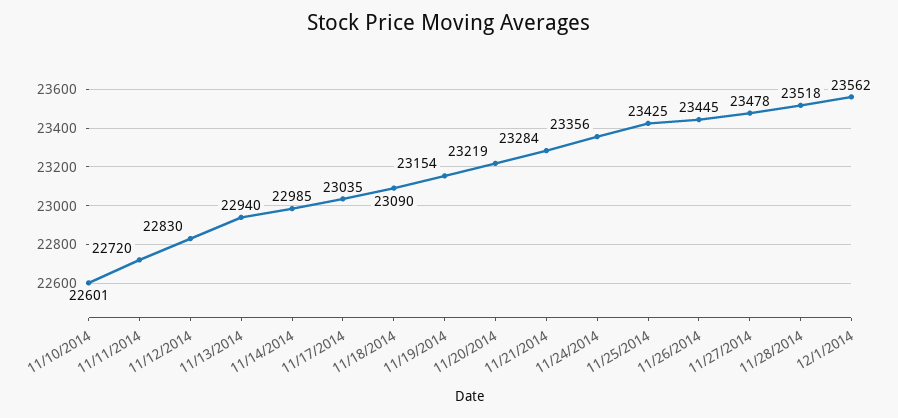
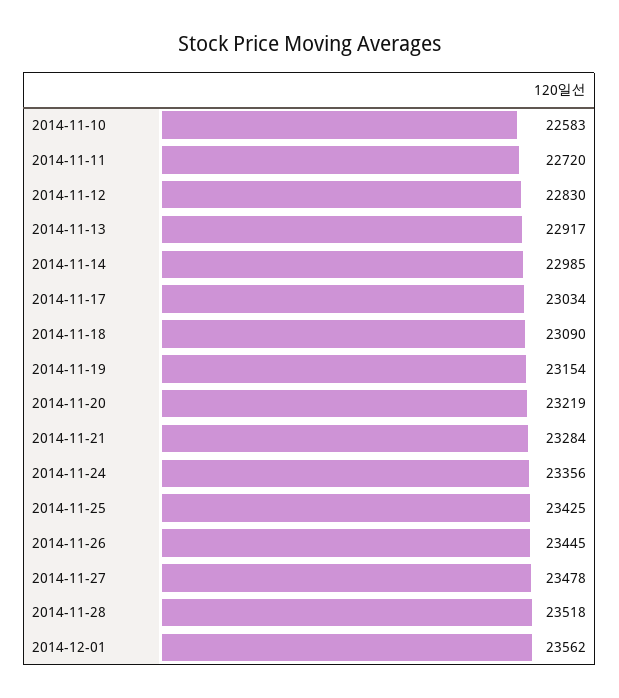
  {
-   "11/10/2014": 22601,
+   "11/10/2014": 22583,
    "11/11/2014": 22720,
    "11/12/2014": 22830,
-   "11/13/2014": 22940,
+   "11/13/2014": 22917,
    "11/14/2014": 22985,
-   "11/17/2014": 23035,
+   "11/17/2014": 23034,
    "11/18/2014": 23090,
    "11/19/2014": 23154,
    "11/20/2014": 23219,
    "11/21/2014": 23284,
    "11/24/2014": 23356,
    "11/25/2014": 23425,
    "11/26/2014": 23445,
    "11/27/2014": 23478,
    "11/28/2014": 23518,
    "12/1/2014": 23562
  }

